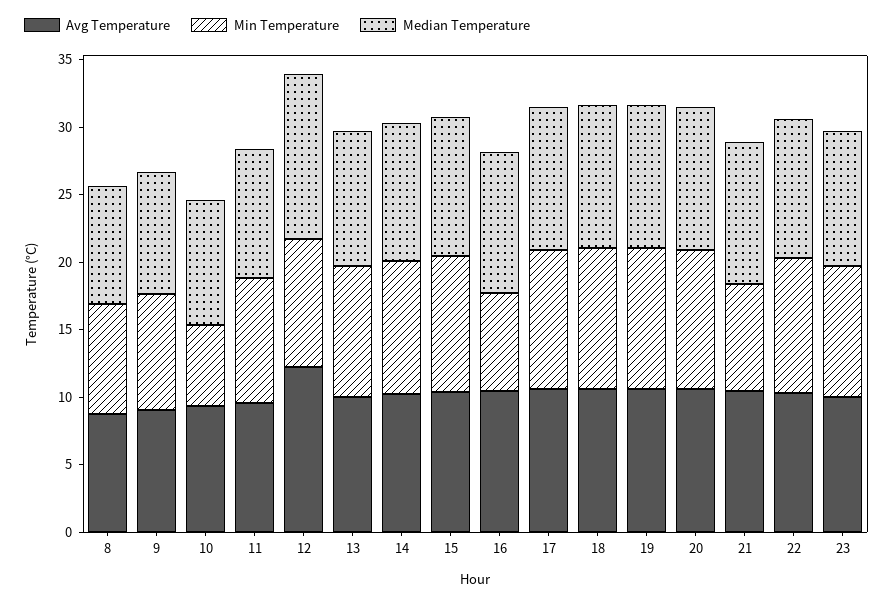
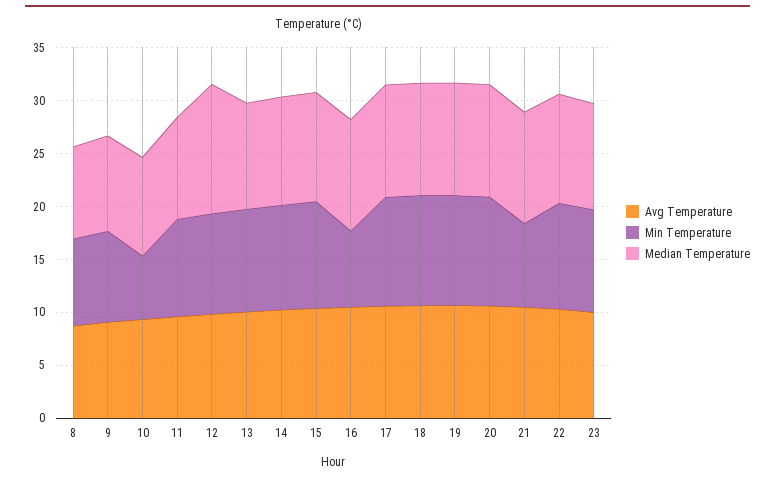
  {
    "Avg Temperature": {
      "8": 9,
      "9": 9,
      "10": 9,
      "11": 10,
-     "12": 12,
+     "12": 10,
      "13": 10,
      "14": 10,
      "15": 10,
      "16": 10,
      "17": 11,
      "18": 11,
      "19": 11,
      "20": 11,
      "21": 10,
      "22": 10,
      "23": 10
    },
    "Min Temperature": {
      "8": 8,
      "9": 9,
      "10": 6,
      "11": 9,
      "12": 10,
      "13": 10,
      "14": 10,
      "15": 10,
      "16": 7,
      "17": 10,
      "18": 10,
      "19": 10,
      "20": 10,
      "21": 8,
      "22": 10,
      "23": 10
    },
    "Median Temperature": {
      "8": 9,
      "9": 9,
      "10": 9,
      "11": 10,
      "12": 12,
      "13": 10,
      "14": 10,
      "15": 10,
      "16": 11,
      "17": 11,
      "18": 11,
      "19": 11,
      "20": 11,
      "21": 11,
      "22": 10,
      "23": 10
    }
  }

